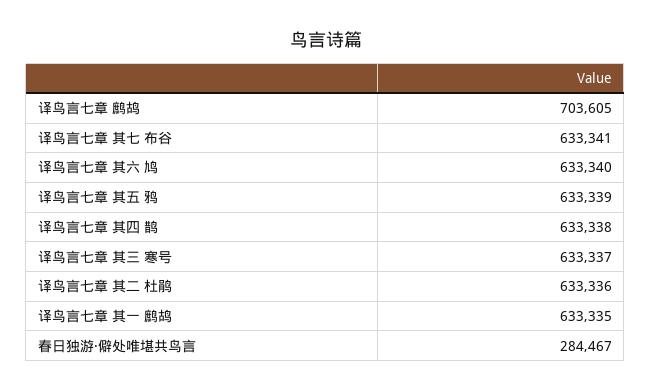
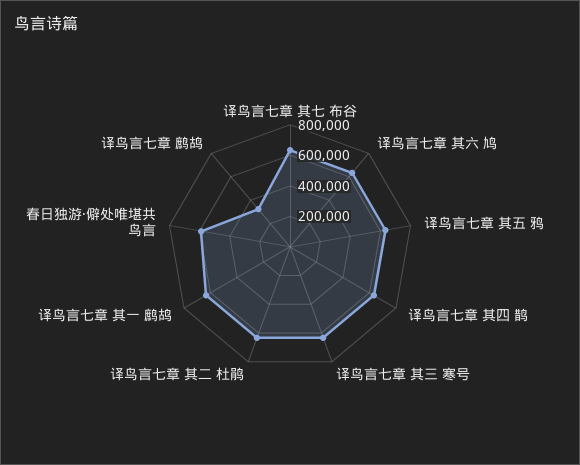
  {
-   "译鸟言七章 鹧鸪": 703605,
+   "译鸟言七章 鹧鸪": 300000,
    "译鸟言七章 其七 布谷": 633341,
    "译鸟言七章 其六 鸠": 633340,
    "译鸟言七章 其五 鸦": 633339,
    "译鸟言七章 其四 鹊": 633338,
    "译鸟言七章 其三 寒号": 633337,
    "译鸟言七章 其二 杜鹃": 633336,
    "译鸟言七章 其一 鹧鸪": 633335,
-   "春日独游·僻处唯堪共鸟言": 284467
+   "春日独游·僻处唯堪共鸟言": 600000
  }

